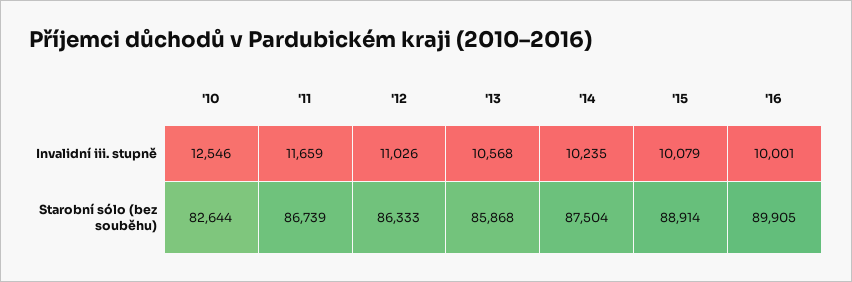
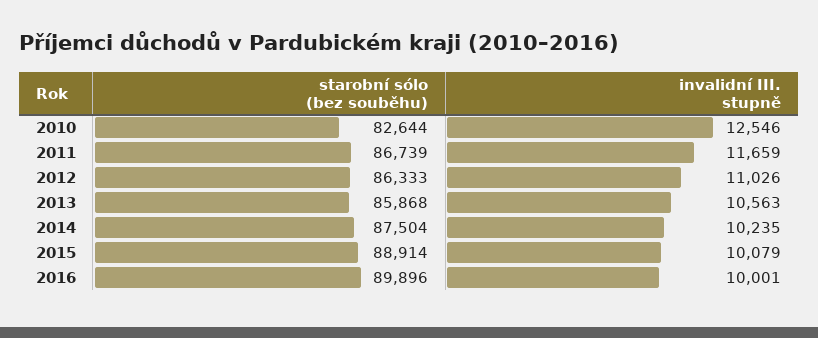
  {
    "'10": {
      "Invalidní iii. stupně": 12546,
      "Starobní sólo (bez souběhu)": 82644
    },
    "'11": {
      "Invalidní iii. stupně": 11659,
      "Starobní sólo (bez souběhu)": 86739
    },
    "'12": {
      "Invalidní iii. stupně": 11026,
      "Starobní sólo (bez souběhu)": 86333
    },
    "'13": {
-     "Invalidní iii. stupně": 10568,
+     "Invalidní iii. stupně": 10563,
      "Starobní sólo (bez souběhu)": 85868
    },
    "'14": {
      "Invalidní iii. stupně": 10235,
      "Starobní sólo (bez souběhu)": 87504
    },
    "'15": {
      "Invalidní iii. stupně": 10079,
      "Starobní sólo (bez souběhu)": 88914
    },
    "'16": {
      "Invalidní iii. stupně": 10001,
-     "Starobní sólo (bez souběhu)": 89905
+     "Starobní sólo (bez souběhu)": 89896
    }
  }

